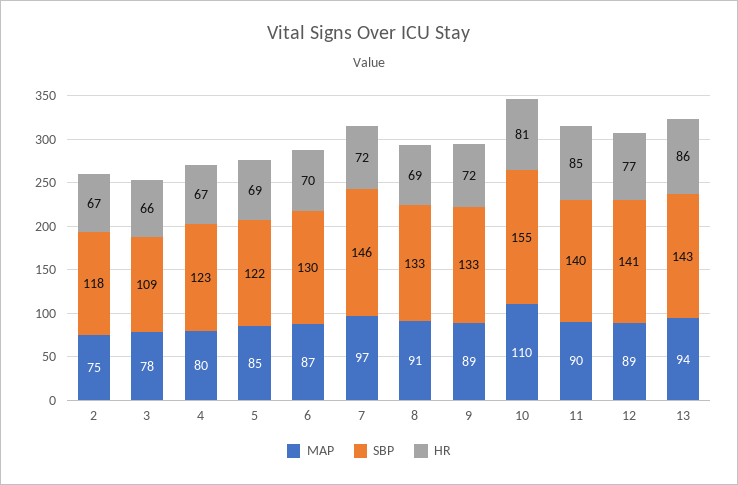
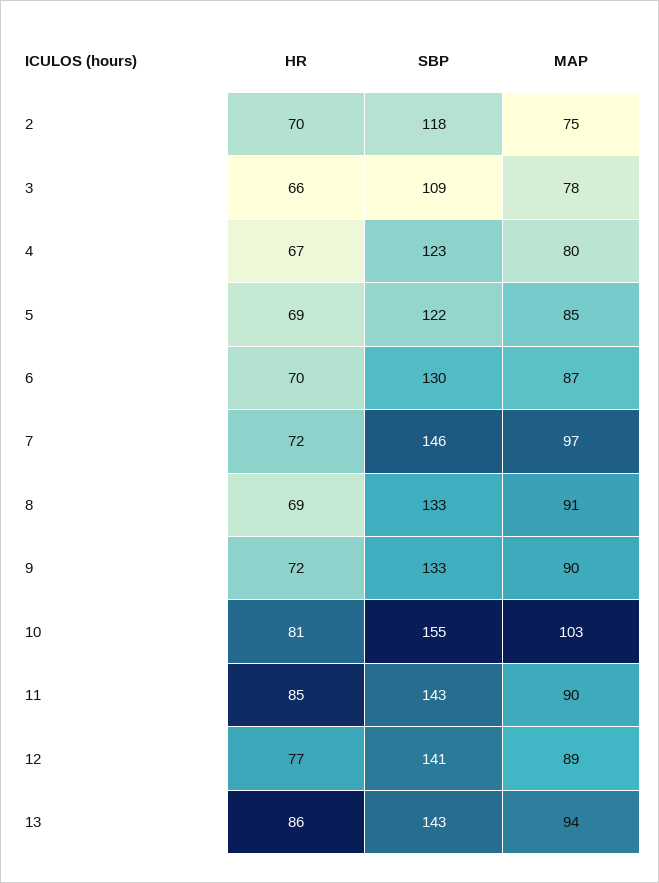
  {
    "MAP": {
      "2": 75,
      "3": 78,
      "4": 80,
      "5": 85,
      "6": 87,
      "7": 97,
      "8": 91,
-     "9": 89,
+     "9": 90,
-     "10": 110,
+     "10": 103,
      "11": 90,
      "12": 89,
      "13": 94
    },
    "SBP": {
      "2": 118,
      "3": 109,
      "4": 123,
      "5": 122,
      "6": 130,
      "7": 146,
      "8": 133,
      "9": 133,
      "10": 155,
-     "11": 140,
+     "11": 143,
      "12": 141,
      "13": 143
    },
    "HR": {
-     "2": 67,
+     "2": 70,
      "3": 66,
      "4": 67,
      "5": 69,
      "6": 70,
      "7": 72,
      "8": 69,
      "9": 72,
      "10": 81,
      "11": 85,
      "12": 77,
      "13": 86
    }
  }

